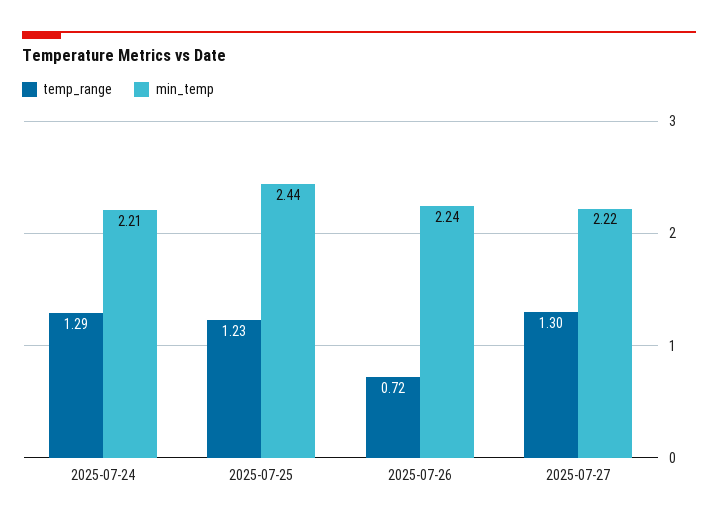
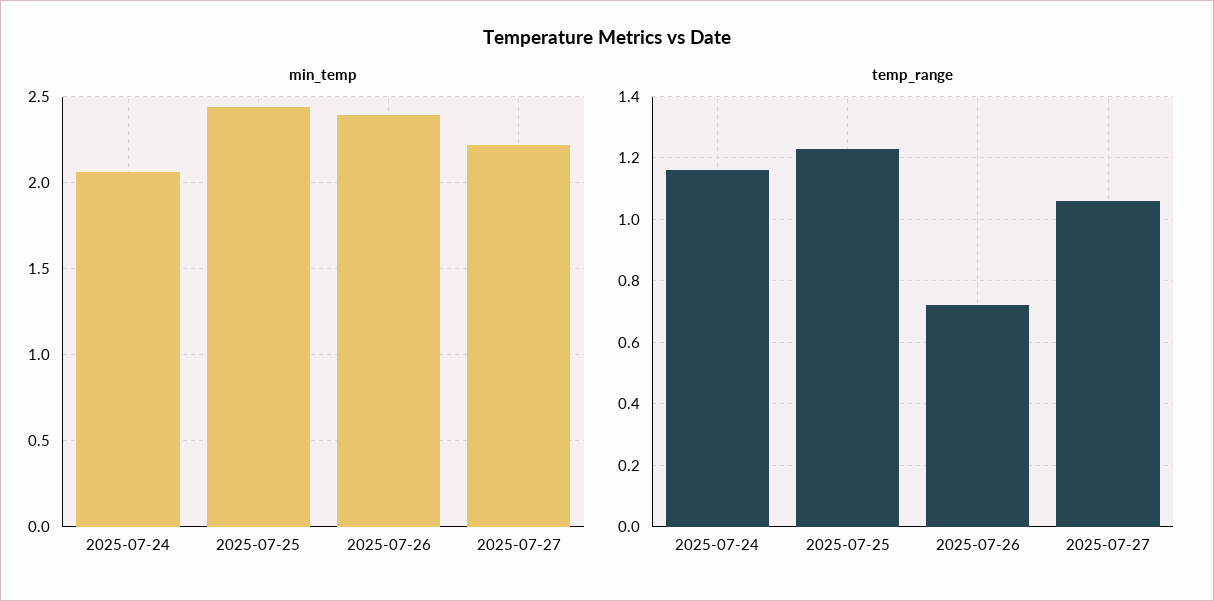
  {
    "temp_range": {
-     "2025-07-24": 1.29,
+     "2025-07-24": 1.15,
      "2025-07-25": 1.23,
      "2025-07-26": 0.72,
-     "2025-07-27": 1.3
+     "2025-07-27": 1.05
    },
    "min_temp": {
-     "2025-07-24": 2.21,
+     "2025-07-24": 2.05,
      "2025-07-25": 2.44,
-     "2025-07-26": 2.24,
+     "2025-07-26": 2.4,
      "2025-07-27": 2.22
    }
  }

